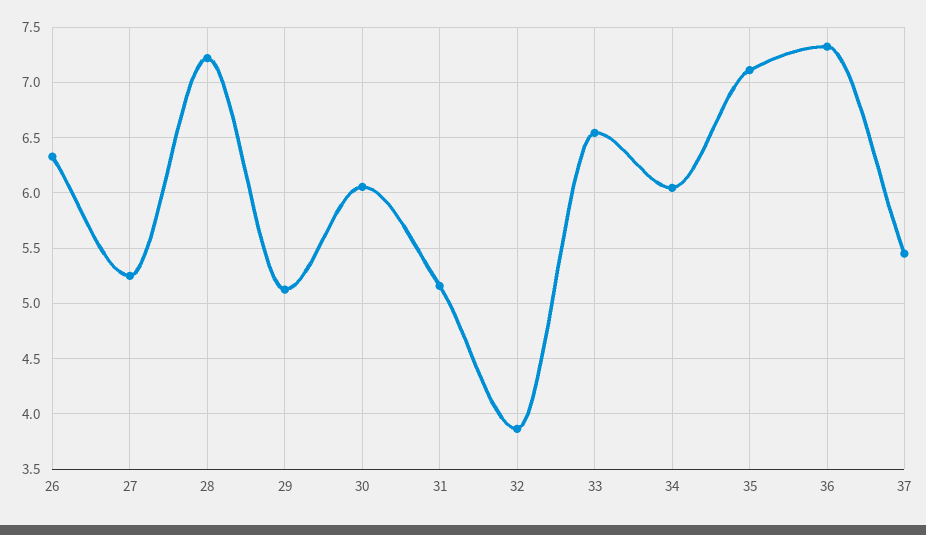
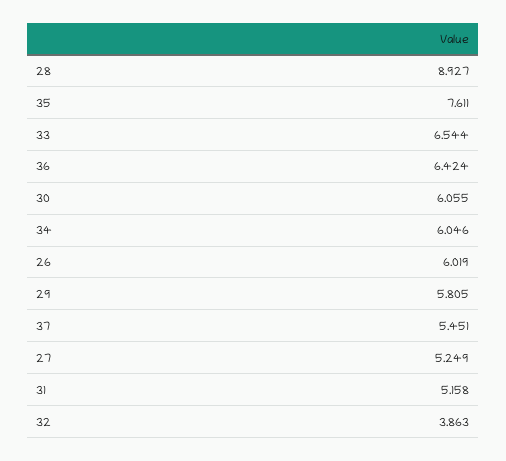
  {
-   "26": 6.3,
+   "26": 6.019,
    "27": 5.249,
-   "28": 7.2,
+   "28": 8.927,
-   "29": 5.1,
+   "29": 5.805,
    "30": 6.055,
    "31": 5.158,
    "32": 3.863,
    "33": 6.544,
    "34": 6.046,
-   "35": 7.1,
+   "35": 7.611,
-   "36": 7.3,
+   "36": 6.424,
    "37": 5.451
  }

